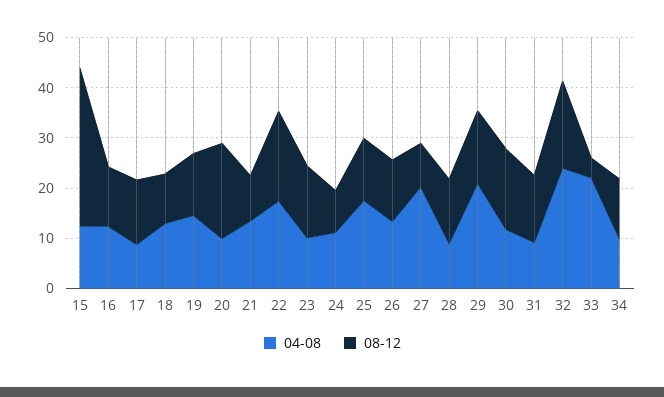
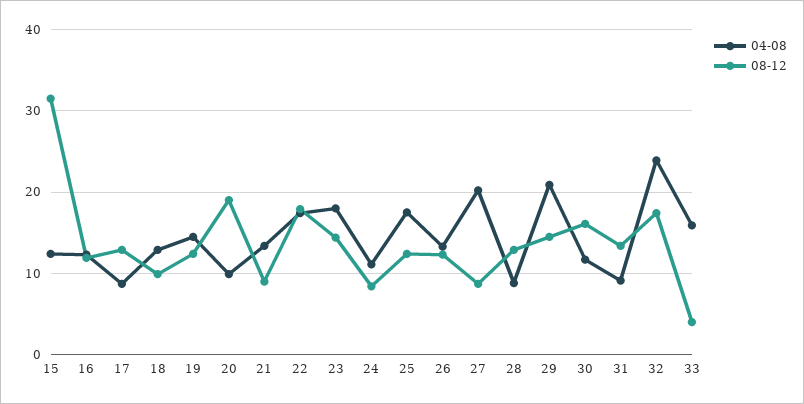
  {
    "04-08": {
      "15": 12,
      "16": 12,
      "17": 9,
      "18": 13,
      "19": 15,
      "20": 10,
      "21": 13,
      "22": 17,
-     "23": 10,
+     "23": 18,
      "24": 11,
      "25": 18,
      "26": 13,
      "27": 20,
      "28": 9,
      "29": 21,
      "30": 12,
      "31": 9,
      "32": 24,
-     "33": 22,
+     "33": 16
-     "34": 10
    },
    "08-12": {
      "15": 32,
      "16": 12,
      "17": 13,
      "18": 10,
      "19": 12,
      "20": 19,
      "21": 9,
      "22": 18,
      "23": 14,
      "24": 8,
      "25": 12,
      "26": 12,
      "27": 9,
      "28": 13,
      "29": 15,
      "30": 16,
      "31": 13,
      "32": 17,
-     "33": 4,
+     "33": 4
-     "34": 12
    }
  }

